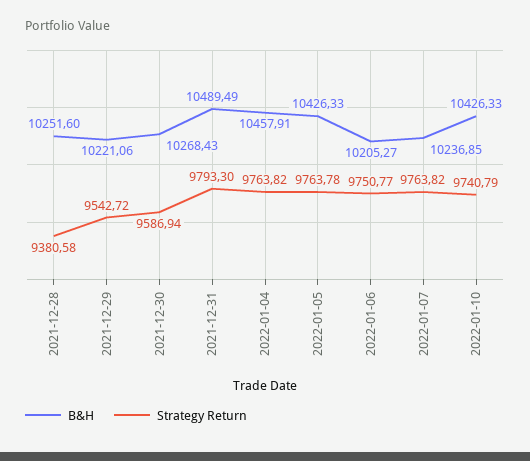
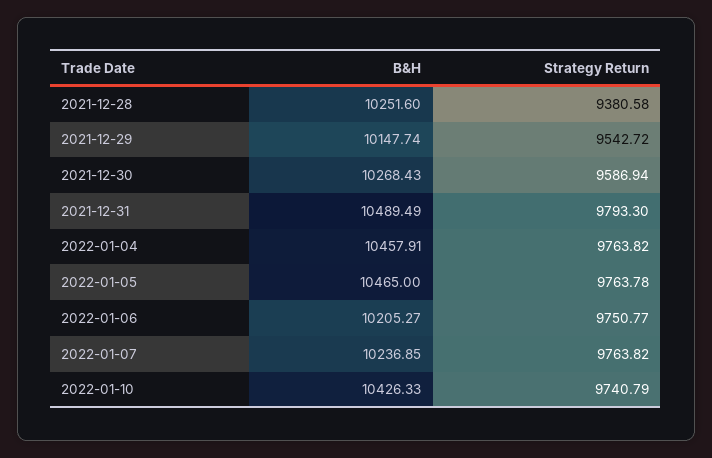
  {
    "B&H": {
      "2021-12-28": 10251.6,
-     "2021-12-29": 10221.06,
+     "2021-12-29": 10147.74,
      "2021-12-30": 10268.43,
      "2021-12-31": 10489.49,
      "2022-01-04": 10457.91,
-     "2022-01-05": 10426.33,
+     "2022-01-05": 10465,
      "2022-01-06": 10205.27,
      "2022-01-07": 10236.85,
      "2022-01-10": 10426.33
    },
    "Strategy Return": {
      "2021-12-28": 9380.58,
      "2021-12-29": 9542.72,
      "2021-12-30": 9586.94,
      "2021-12-31": 9793.3,
      "2022-01-04": 9763.82,
      "2022-01-05": 9763.78,
      "2022-01-06": 9750.77,
      "2022-01-07": 9763.82,
      "2022-01-10": 9740.79
    }
  }

